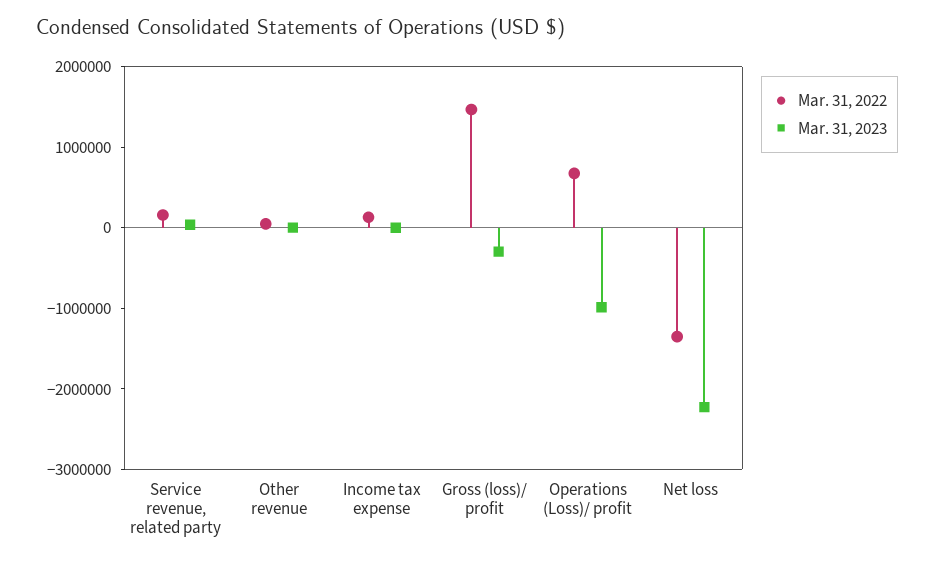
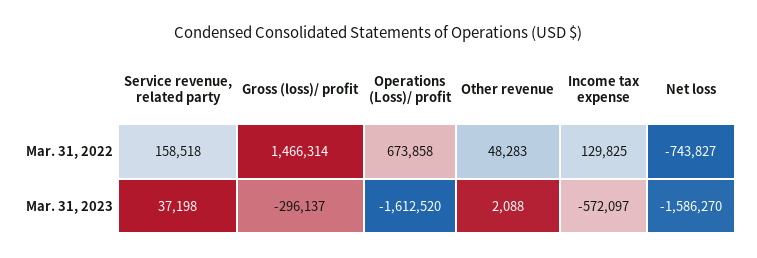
  {
    "Mar. 31, 2022": {
      "Service revenue, related party": 158518,
      "Other revenue": 48283,
      "Income tax expense": 129825,
      "Gross (loss)/ profit": 1466314,
      "Operations (Loss)/ profit": 673858,
-     "Net loss": -1400000
+     "Net loss": -743827
    },
    "Mar. 31, 2023": {
      "Service revenue, related party": 37198,
      "Other revenue": 2088,
-     "Income tax expense": 0,
+     "Income tax expense": -572097,
      "Gross (loss)/ profit": -296137,
-     "Operations (Loss)/ profit": -1000000,
+     "Operations (Loss)/ profit": -1612520,
-     "Net loss": -2200000
+     "Net loss": -1586270
    }
  }

